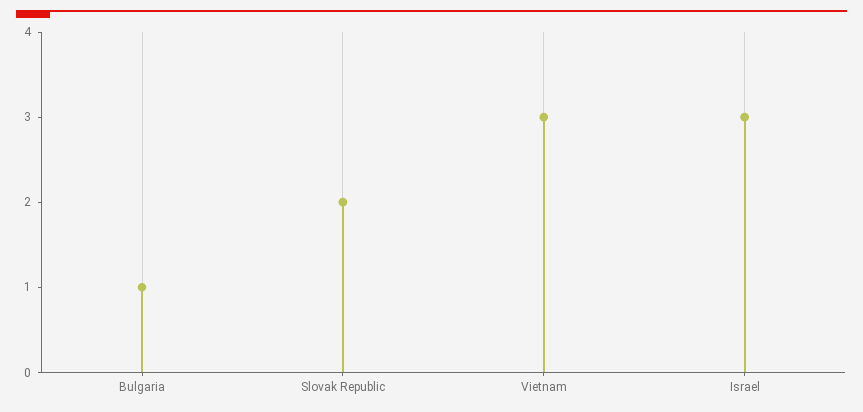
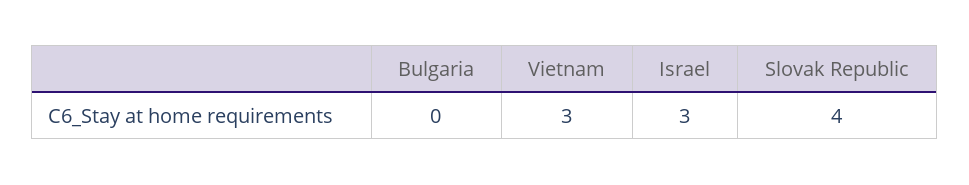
  {
-   "Bulgaria": 1,
+   "Bulgaria": 0,
-   "Slovak Republic": 2,
+   "Slovak Republic": 4,
    "Vietnam": 3,
    "Israel": 3
  }

